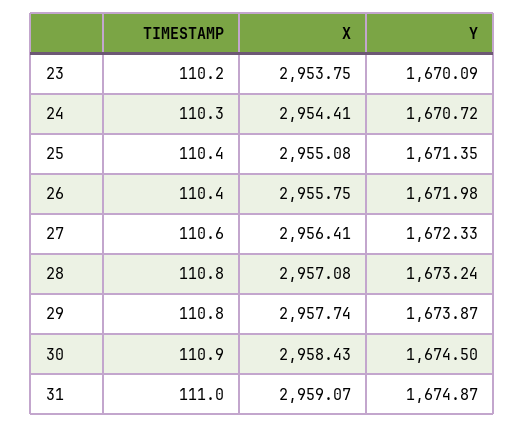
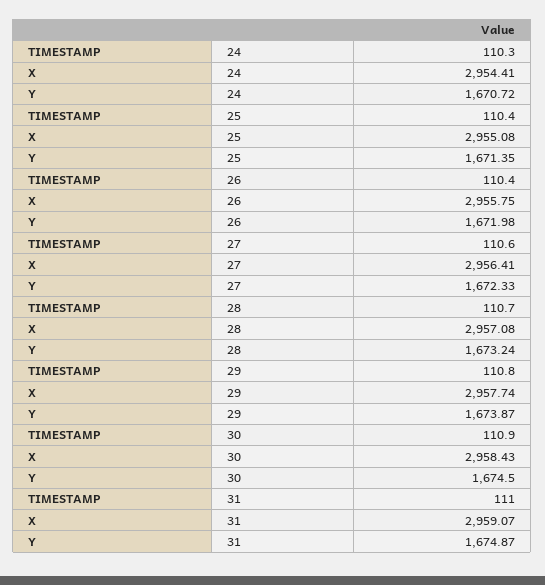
  {
    "TIMESTAMP": {
-     "23": 110.2,
      "24": 110.3,
      "25": 110.4,
      "26": 110.4,
      "27": 110.6,
-     "28": 110.8,
+     "28": 110.7,
      "29": 110.8,
      "30": 110.9,
      "31": 111
    },
    "X": {
-     "23": 2953.75,
      "24": 2954.41,
      "25": 2955.08,
      "26": 2955.75,
      "27": 2956.41,
      "28": 2957.08,
      "29": 2957.74,
      "30": 2958.43,
      "31": 2959.07
    },
    "Y": {
-     "23": 1670.09,
      "24": 1670.72,
      "25": 1671.35,
      "26": 1671.98,
      "27": 1672.33,
      "28": 1673.24,
      "29": 1673.87,
      "30": 1674.5,
      "31": 1674.87
    }
  }

